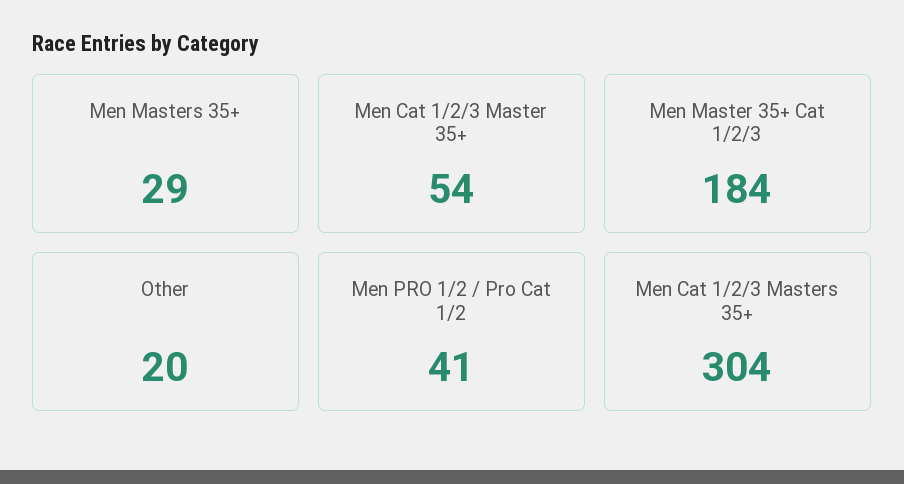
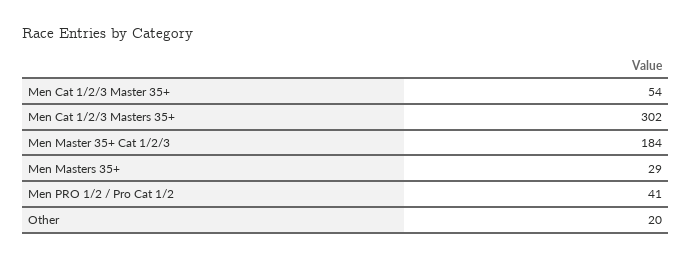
  {
    "Men Masters 35+": 29,
    "Men Cat 1/2/3 Master 35+": 54,
    "Men Master 35+ Cat 1/2/3": 184,
    "Other": 20,
    "Men PRO 1/2 / Pro Cat 1/2": 41,
-   "Men Cat 1/2/3 Masters 35+": 304
+   "Men Cat 1/2/3 Masters 35+": 302
  }

